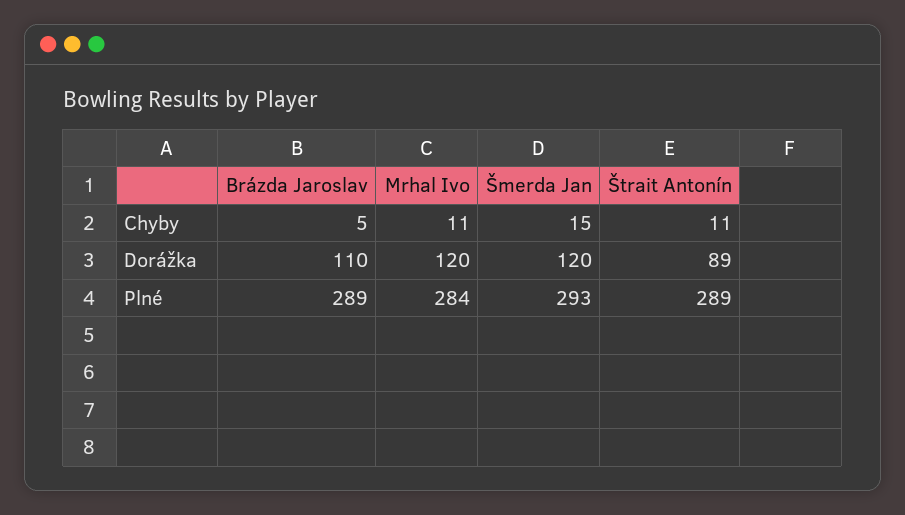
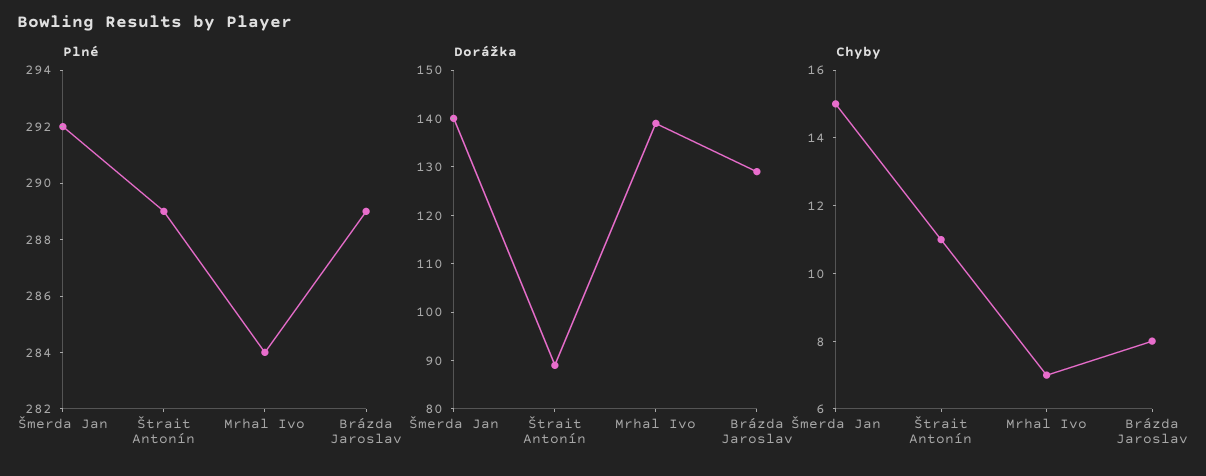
  {
    "Chyby": {
-     "Brázda Jaroslav": 5,
+     "Brázda Jaroslav": 8,
-     "Mrhal Ivo": 11,
+     "Mrhal Ivo": 7,
      "Šmerda Jan": 15,
      "Štrait Antonín": 11
    },
    "Dorážka": {
-     "Brázda Jaroslav": 110,
+     "Brázda Jaroslav": 130,
-     "Mrhal Ivo": 120,
+     "Mrhal Ivo": 140,
-     "Šmerda Jan": 120,
+     "Šmerda Jan": 140,
      "Štrait Antonín": 89
    },
    "Plné": {
      "Brázda Jaroslav": 289,
      "Mrhal Ivo": 284,
-     "Šmerda Jan": 293,
+     "Šmerda Jan": 292,
      "Štrait Antonín": 289
    }
  }

